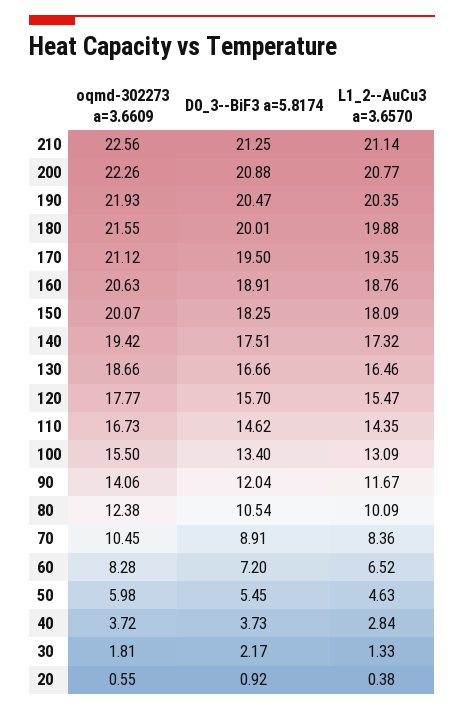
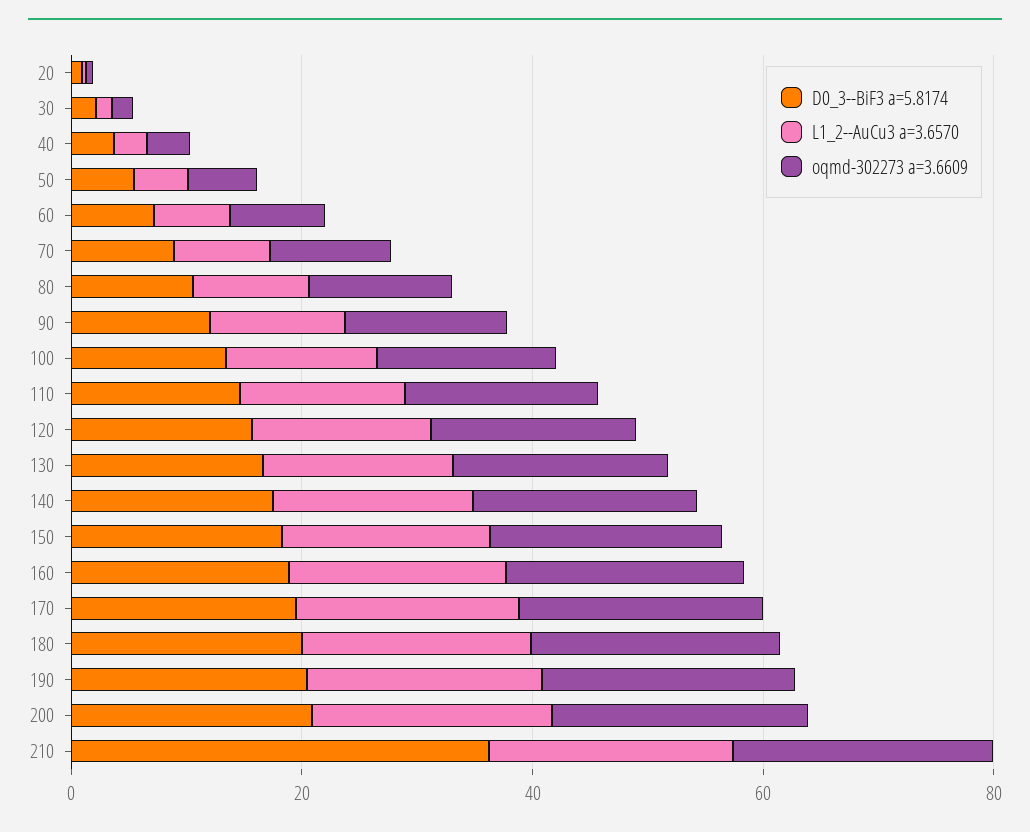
  {
    "oqmd-302273 a=3.6609": {
      "210": 22.56,
      "200": 22.26,
      "190": 21.93,
      "180": 21.55,
      "170": 21.12,
      "160": 20.63,
      "150": 20.07,
      "140": 19.42,
      "130": 18.66,
      "120": 17.77,
      "110": 16.73,
      "100": 15.5,
      "90": 14.06,
      "80": 12.38,
      "70": 10.45,
      "60": 8.28,
      "50": 5.98,
      "40": 3.72,
      "30": 1.81,
      "20": 0.55
    },
    "D0_3--BiF3 a=5.8174": {
-     "210": 21.25,
+     "210": 35,
      "200": 20.88,
      "190": 20.47,
      "180": 20.01,
      "170": 19.5,
      "160": 18.91,
      "150": 18.25,
      "140": 17.51,
      "130": 16.66,
      "120": 15.7,
      "110": 14.62,
      "100": 13.4,
      "90": 12.04,
      "80": 10.54,
      "70": 8.91,
      "60": 7.2,
      "50": 5.45,
      "40": 3.73,
      "30": 2.17,
      "20": 0.92
    },
    "L1_2--AuCu3 a=3.6570": {
      "210": 21.14,
      "200": 20.77,
      "190": 20.35,
      "180": 19.88,
      "170": 19.35,
      "160": 18.76,
      "150": 18.09,
      "140": 17.32,
      "130": 16.46,
      "120": 15.47,
      "110": 14.35,
      "100": 13.09,
      "90": 11.67,
      "80": 10.09,
      "70": 8.36,
      "60": 6.52,
      "50": 4.63,
      "40": 2.84,
      "30": 1.33,
      "20": 0.38
    }
  }

